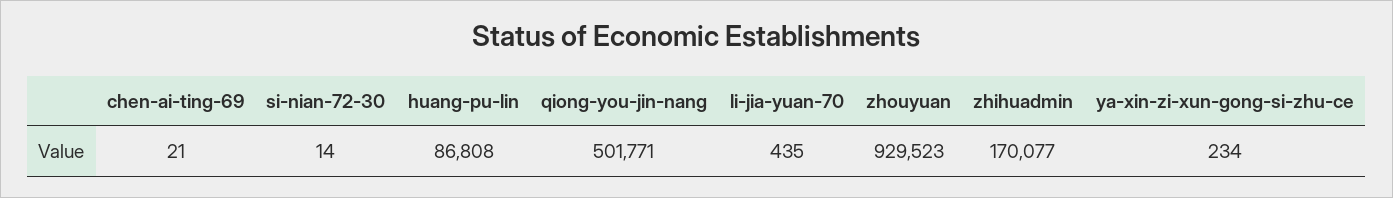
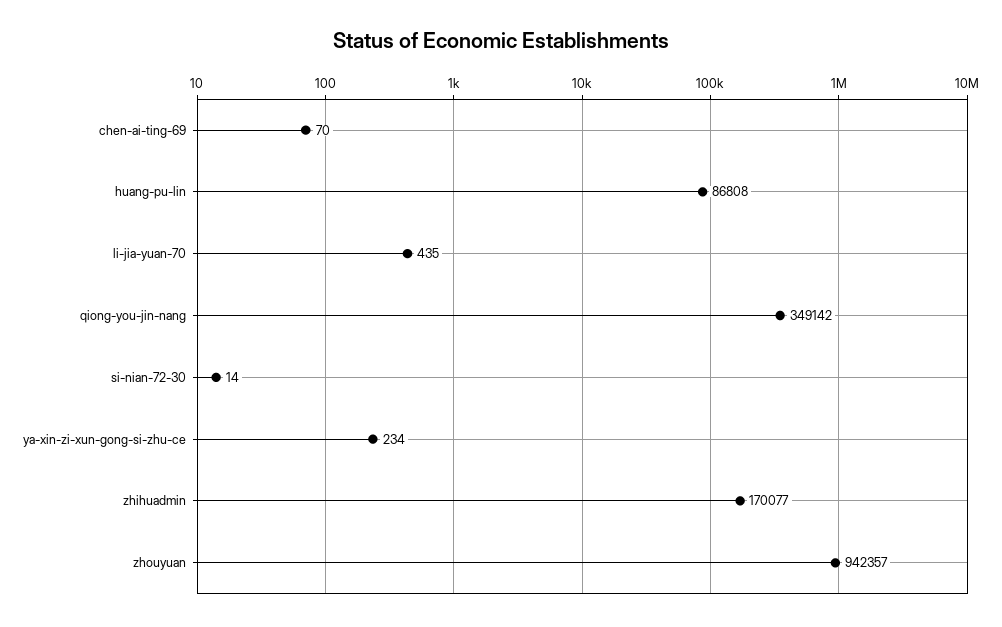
  {
-   "chen-ai-ting-69": 21,
+   "chen-ai-ting-69": 70,
    "si-nian-72-30": 14,
    "huang-pu-lin": 86808,
-   "qiong-you-jin-nang": 501771,
+   "qiong-you-jin-nang": 349142,
    "li-jia-yuan-70": 435,
-   "zhouyuan": 929523,
+   "zhouyuan": 942357,
    "zhihuadmin": 170077,
    "ya-xin-zi-xun-gong-si-zhu-ce": 234
  }

